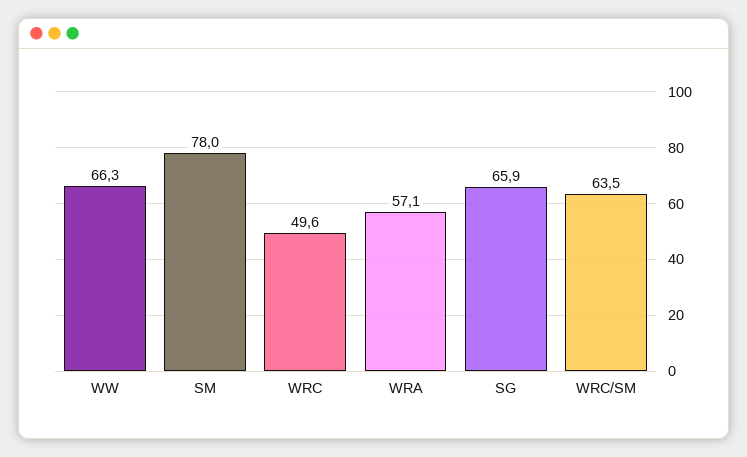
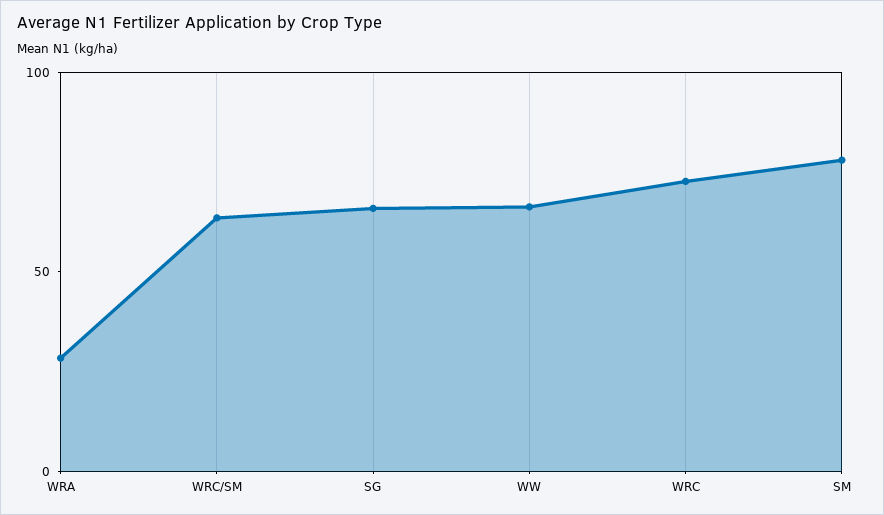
  {
    "WW": 66.3,
    "SM": 78,
-   "WRC": 49.6,
+   "WRC": 70,
-   "WRA": 57.1,
+   "WRA": 30,
    "SG": 65.9,
    "WRC/SM": 63.5
  }

